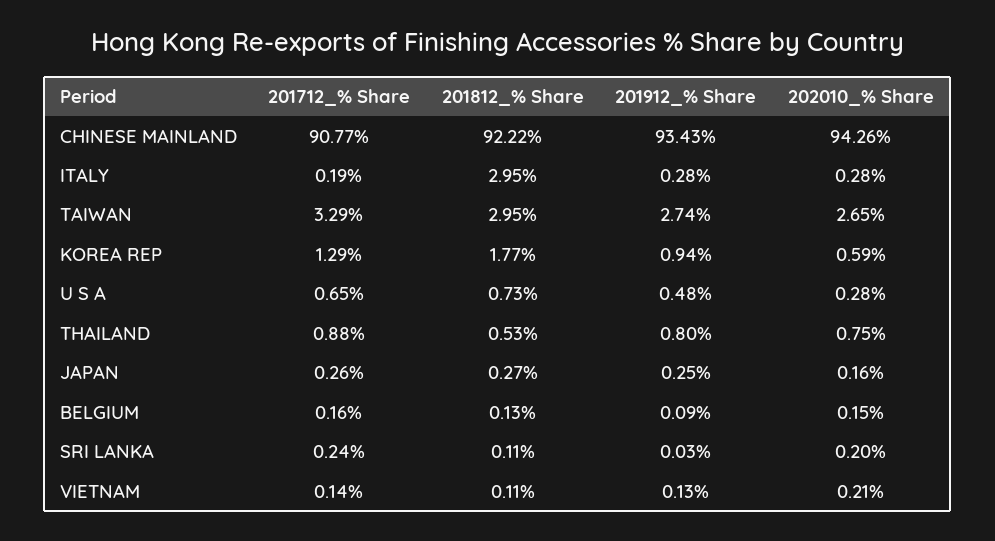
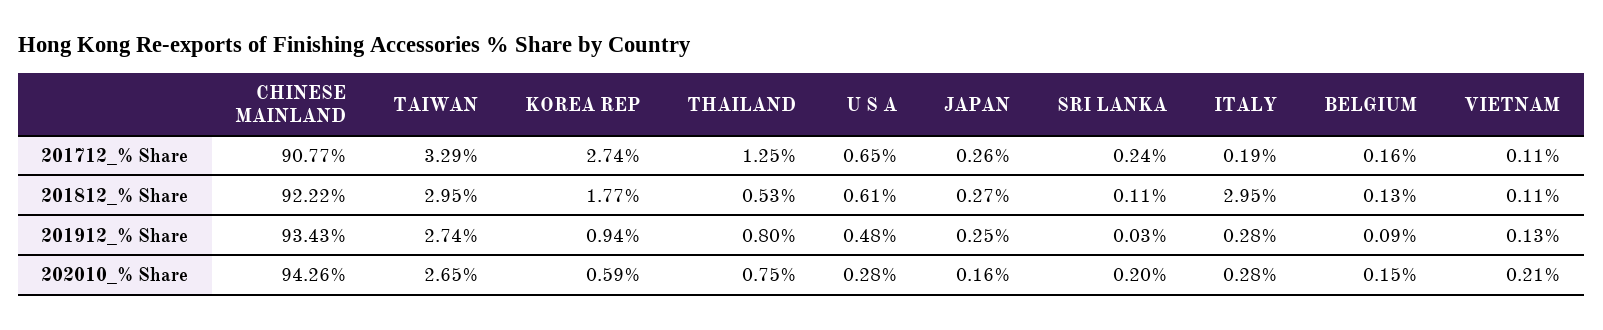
  {
    "201712_% Share": {
      "CHINESE MAINLAND": 90.77,
      "ITALY": 0.19,
      "TAIWAN": 3.29,
-     "KOREA REP": 1.29,
+     "KOREA REP": 2.74,
      "U S A": 0.65,
-     "THAILAND": 0.88,
+     "THAILAND": 1.25,
      "JAPAN": 0.26,
      "BELGIUM": 0.16,
      "SRI LANKA": 0.24,
-     "VIETNAM": 0.14
+     "VIETNAM": 0.11
    },
    "201812_% Share": {
      "CHINESE MAINLAND": 92.22,
      "ITALY": 2.95,
      "TAIWAN": 2.95,
      "KOREA REP": 1.77,
-     "U S A": 0.73,
+     "U S A": 0.61,
      "THAILAND": 0.53,
      "JAPAN": 0.27,
      "BELGIUM": 0.13,
      "SRI LANKA": 0.11,
      "VIETNAM": 0.11
    },
    "201912_% Share": {
      "CHINESE MAINLAND": 93.43,
      "ITALY": 0.28,
      "TAIWAN": 2.74,
      "KOREA REP": 0.94,
      "U S A": 0.48,
      "THAILAND": 0.8,
      "JAPAN": 0.25,
      "BELGIUM": 0.09,
      "SRI LANKA": 0.03,
      "VIETNAM": 0.13
    },
    "202010_% Share": {
      "CHINESE MAINLAND": 94.26,
      "ITALY": 0.28,
      "TAIWAN": 2.65,
      "KOREA REP": 0.59,
      "U S A": 0.28,
      "THAILAND": 0.75,
      "JAPAN": 0.16,
      "BELGIUM": 0.15,
      "SRI LANKA": 0.2,
      "VIETNAM": 0.21
    }
  }

